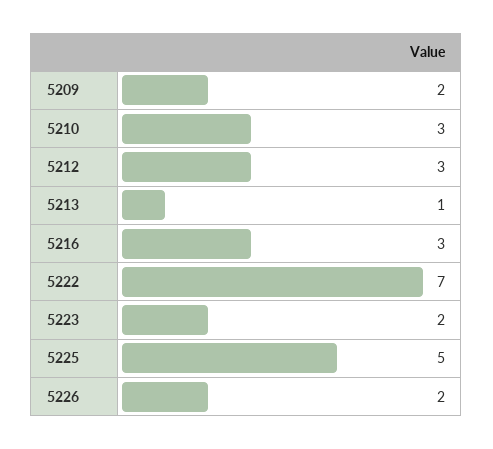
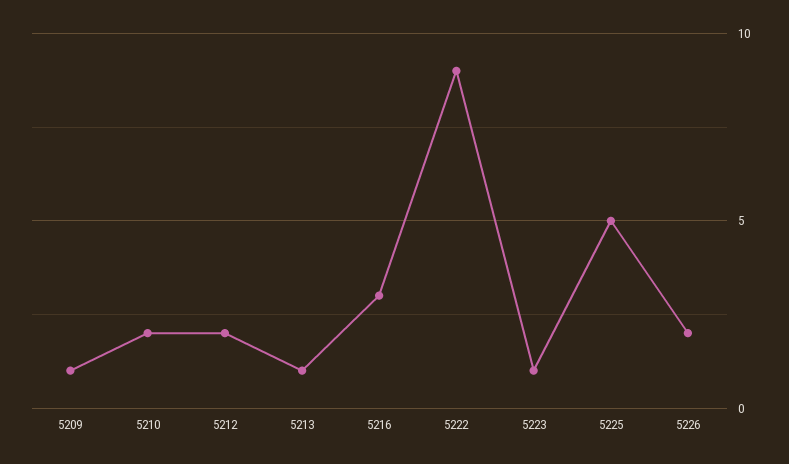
  {
-   "5209": 2,
+   "5209": 1,
-   "5210": 3,
+   "5210": 2,
-   "5212": 3,
+   "5212": 2,
    "5213": 1,
    "5216": 3,
-   "5222": 7,
+   "5222": 9,
-   "5223": 2,
+   "5223": 1,
    "5225": 5,
    "5226": 2
  }

